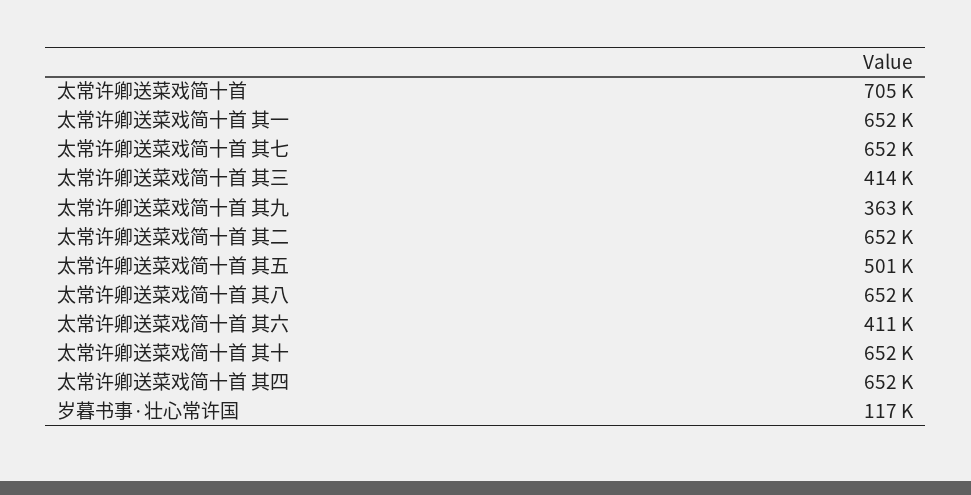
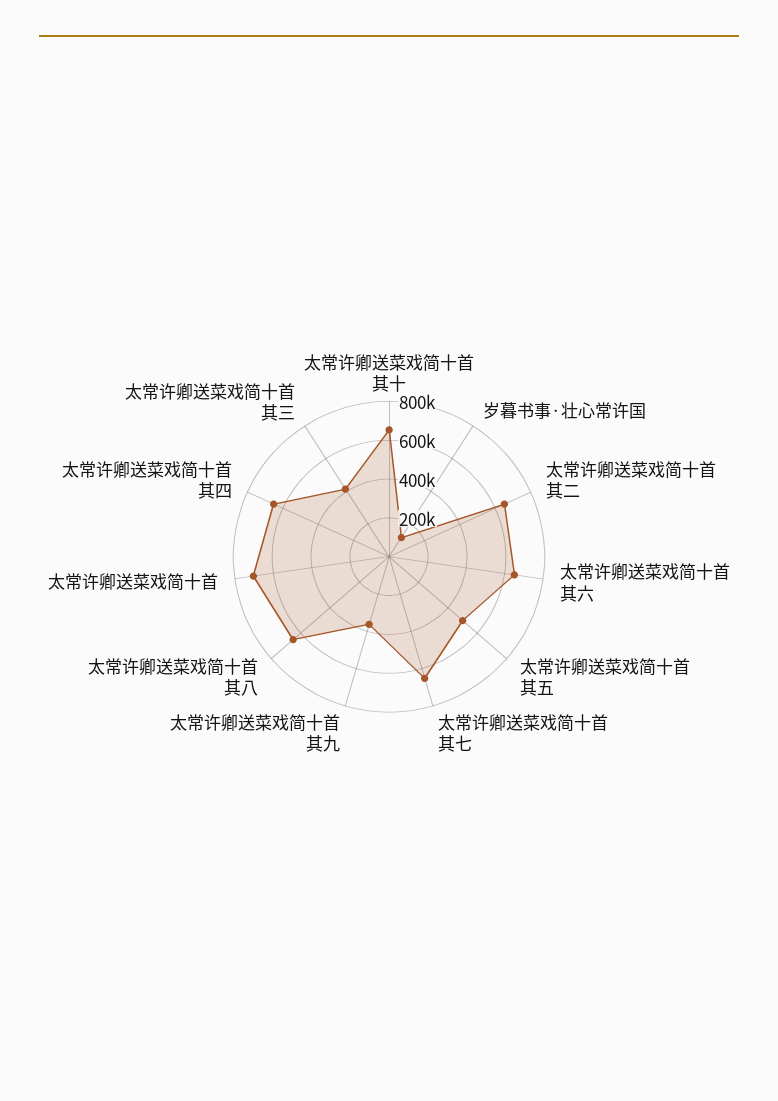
  {
    "太常许卿送菜戏简十首": 705000,
-   "太常许卿送菜戏简十首 其一": 652000,
    "太常许卿送菜戏简十首 其七": 652000,
    "太常许卿送菜戏简十首 其三": 414000,
    "太常许卿送菜戏简十首 其九": 363000,
    "太常许卿送菜戏简十首 其二": 652000,
    "太常许卿送菜戏简十首 其五": 501000,
    "太常许卿送菜戏简十首 其八": 652000,
-   "太常许卿送菜戏简十首 其六": 411000,
+   "太常许卿送菜戏简十首 其六": 650000,
    "太常许卿送菜戏简十首 其十": 652000,
    "太常许卿送菜戏简十首 其四": 652000,
    "岁暮书事·壮心常许国": 117000
  }

